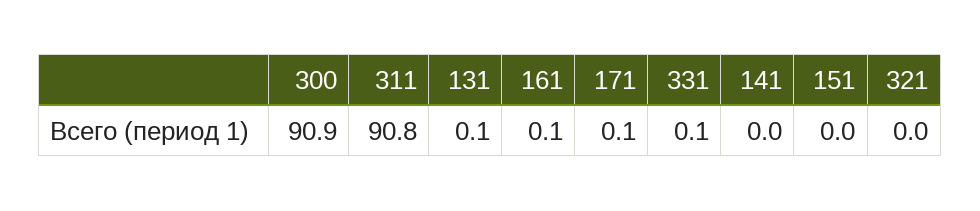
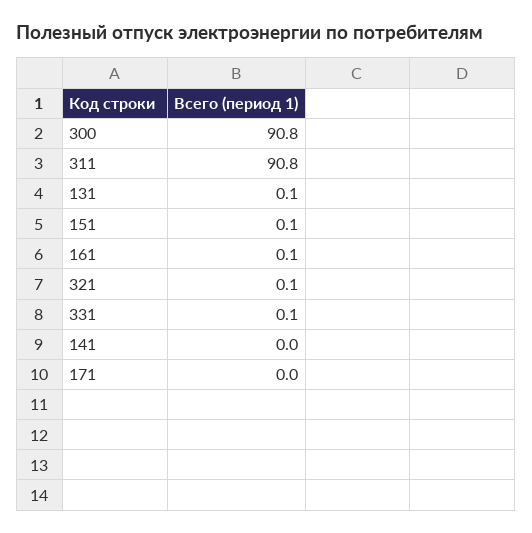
  {
-   "300": 90.9,
+   "300": 90.8,
    "311": 90.8,
    "131": 0.1,
    "161": 0.1,
-   "171": 0.1,
+   "171": 0,
    "331": 0.1,
    "141": 0,
-   "151": 0,
+   "151": 0.1,
-   "321": 0
+   "321": 0.1
  }

